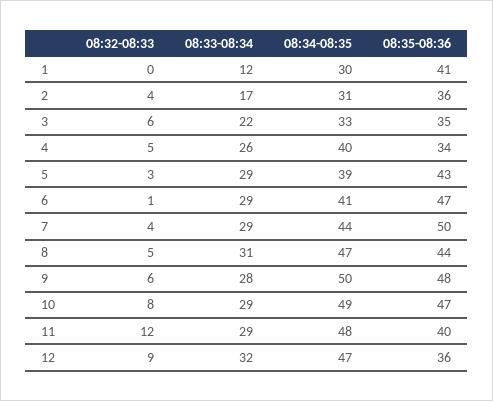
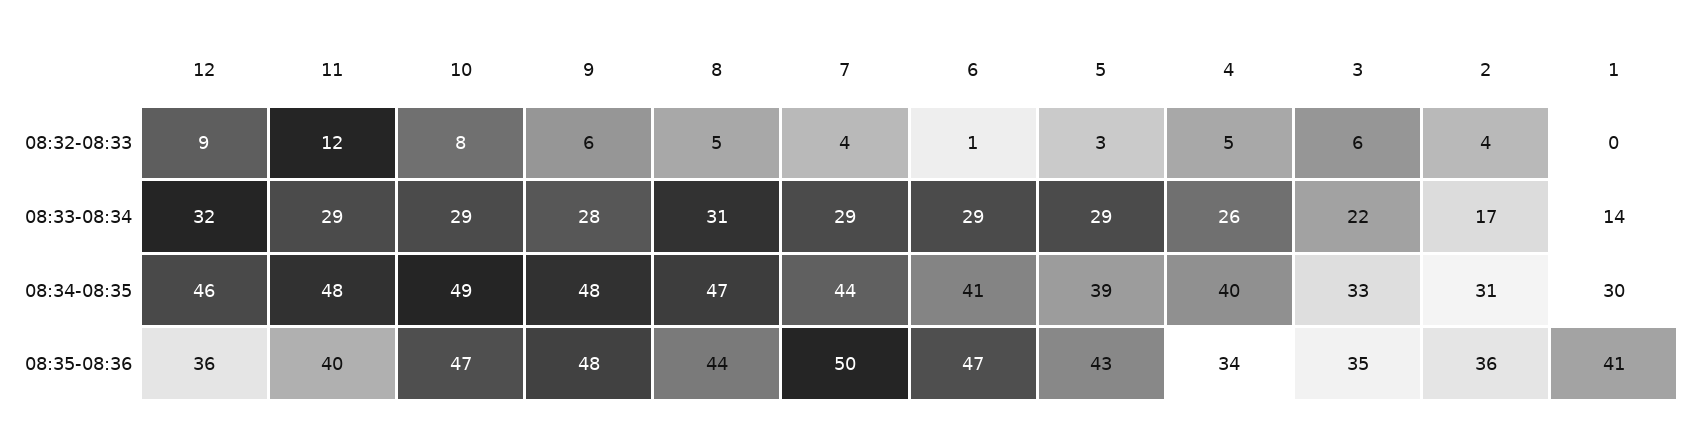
  {
    "08:32-08:33": {
      "1": 0,
      "2": 4,
      "3": 6,
      "4": 5,
      "5": 3,
      "6": 1,
      "7": 4,
      "8": 5,
      "9": 6,
      "10": 8,
      "11": 12,
      "12": 9
    },
    "08:33-08:34": {
-     "1": 12,
+     "1": 14,
      "2": 17,
      "3": 22,
      "4": 26,
      "5": 29,
      "6": 29,
      "7": 29,
      "8": 31,
      "9": 28,
      "10": 29,
      "11": 29,
      "12": 32
    },
    "08:34-08:35": {
      "1": 30,
      "2": 31,
      "3": 33,
      "4": 40,
      "5": 39,
      "6": 41,
      "7": 44,
      "8": 47,
-     "9": 50,
+     "9": 48,
      "10": 49,
      "11": 48,
-     "12": 47
+     "12": 46
    },
    "08:35-08:36": {
      "1": 41,
      "2": 36,
      "3": 35,
      "4": 34,
      "5": 43,
      "6": 47,
      "7": 50,
      "8": 44,
      "9": 48,
      "10": 47,
      "11": 40,
      "12": 36
    }
  }

